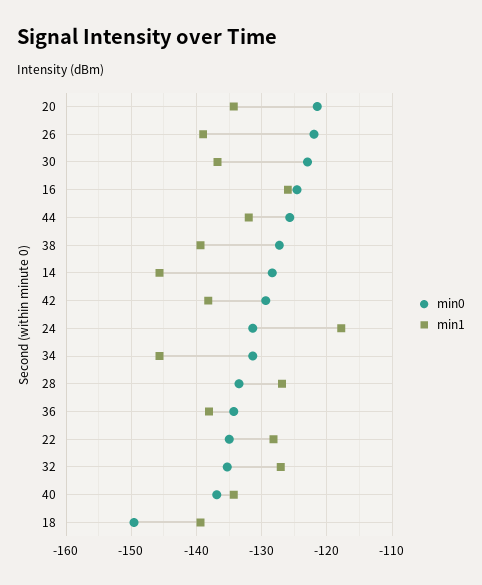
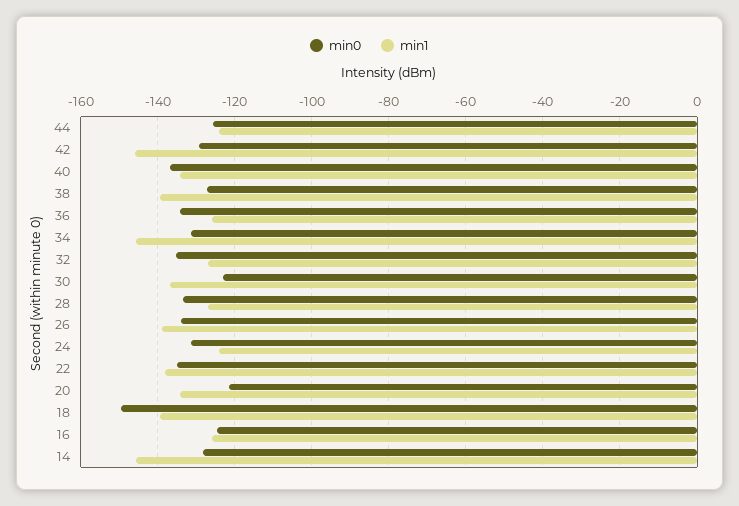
  {
    "min0": {
      "20": -122,
-     "26": -122,
+     "26": -134,
      "30": -123,
      "16": -125,
      "44": -126,
      "38": -127,
      "14": -128,
      "42": -129,
      "24": -131,
      "34": -131,
      "28": -134,
      "36": -134,
      "22": -135,
      "32": -135,
      "40": -137,
      "18": -150
    },
    "min1": {
      "20": -134,
      "26": -139,
      "30": -137,
      "16": -126,
-     "44": -132,
+     "44": -124,
      "38": -139,
      "14": -146,
-     "42": -138,
+     "42": -146,
-     "24": -118,
+     "24": -124,
      "34": -146,
      "28": -127,
-     "36": -138,
+     "36": -126,
-     "22": -128,
+     "22": -138,
      "32": -127,
      "40": -134,
      "18": -139
    }
  }

